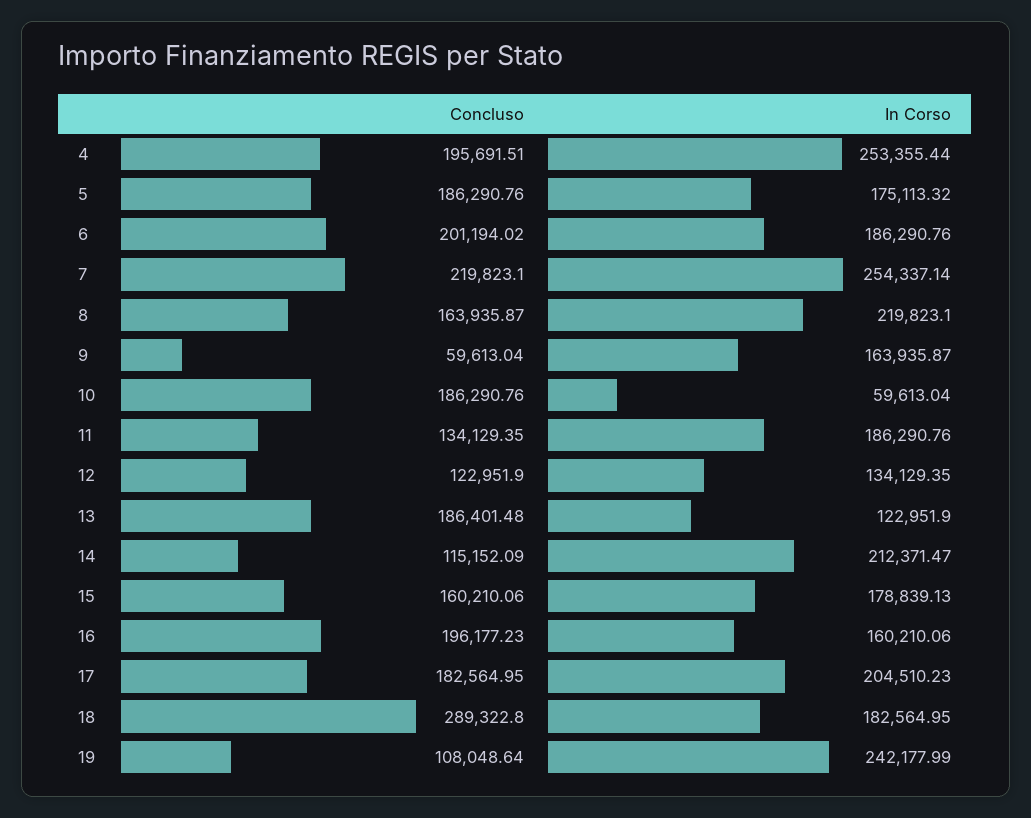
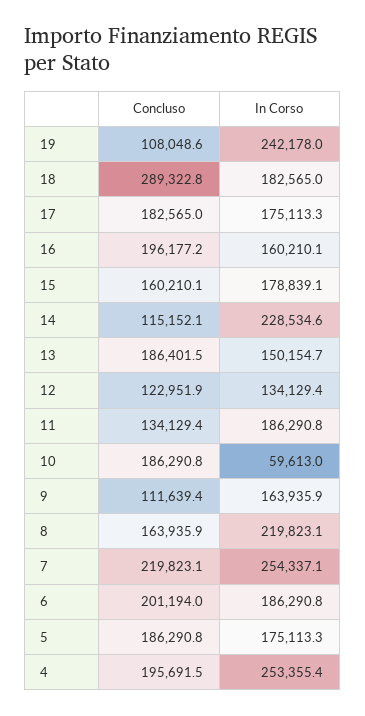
  {
    "Concluso": {
      "4": 195691.51,
      "5": 186290.76,
      "6": 201194.02,
      "7": 219823.1,
      "8": 163935.87,
-     "9": 59613.04,
+     "9": 111639.4,
      "10": 186290.76,
      "11": 134129.35,
      "12": 122951.9,
      "13": 186401.48,
      "14": 115152.09,
      "15": 160210.06,
      "16": 196177.23,
      "17": 182564.95,
      "18": 289322.8,
      "19": 108048.64
    },
    "In Corso": {
      "4": 253355.44,
      "5": 175113.32,
      "6": 186290.76,
      "7": 254337.14,
      "8": 219823.1,
      "9": 163935.87,
      "10": 59613.04,
      "11": 186290.76,
      "12": 134129.35,
-     "13": 122951.9,
+     "13": 150154.7,
-     "14": 212371.47,
+     "14": 228534.6,
      "15": 178839.13,
      "16": 160210.06,
-     "17": 204510.23,
+     "17": 175113.3,
      "18": 182564.95,
      "19": 242177.99
    }
  }

